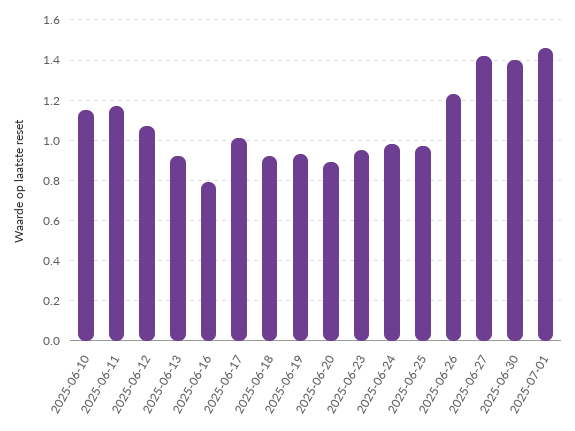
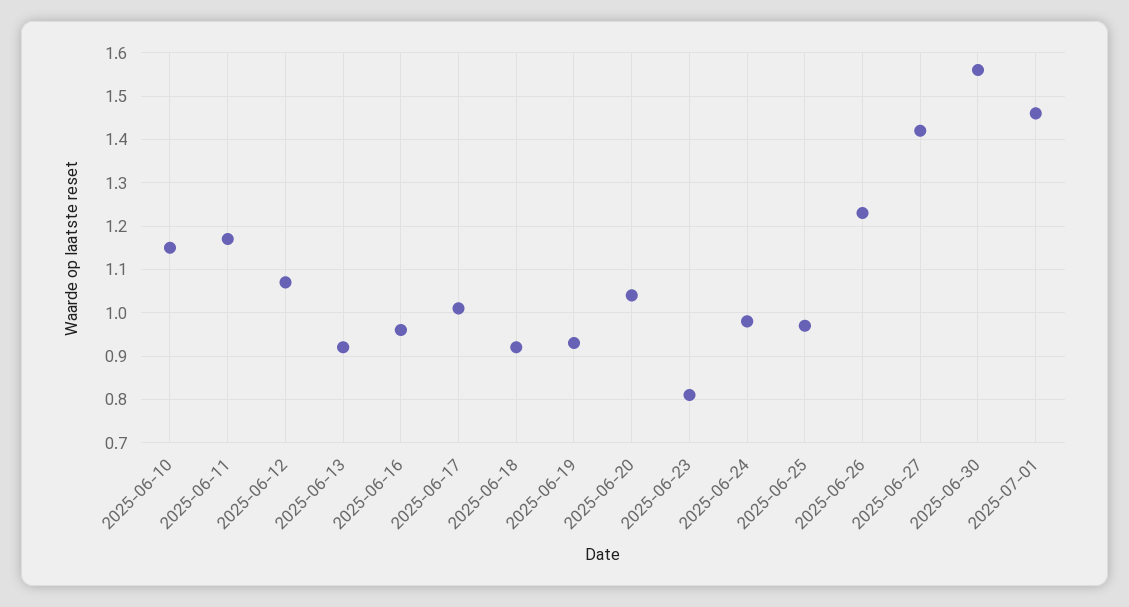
  {
    "2025-06-10": 1.15,
    "2025-06-11": 1.15,
    "2025-06-12": 1.05,
    "2025-06-13": 0.9,
-   "2025-06-16": 0.8,
+   "2025-06-16": 0.95,
    "2025-06-17": 1,
    "2025-06-18": 0.9,
    "2025-06-19": 0.95,
-   "2025-06-20": 0.9,
+   "2025-06-20": 1.05,
-   "2025-06-23": 0.95,
+   "2025-06-23": 0.8,
    "2025-06-24": 1,
    "2025-06-25": 0.95,
    "2025-06-26": 1.25,
    "2025-06-27": 1.4,
-   "2025-06-30": 1.4,
+   "2025-06-30": 1.55,
    "2025-07-01": 1.45
  }

